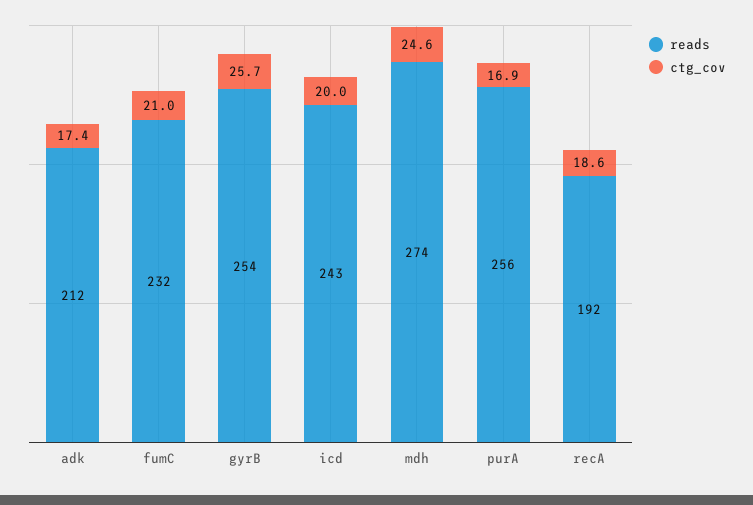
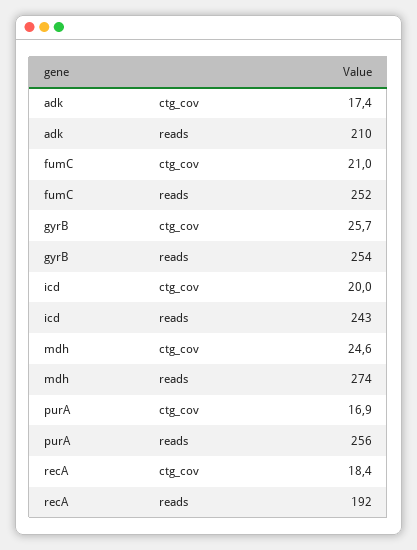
  {
    "reads": {
-     "adk": 212,
+     "adk": 210,
-     "fumC": 232,
+     "fumC": 252,
      "gyrB": 254,
      "icd": 243,
      "mdh": 274,
      "purA": 256,
      "recA": 192
    },
    "ctg_cov": {
      "adk": 17.4,
      "fumC": 21,
      "gyrB": 25.7,
      "icd": 20,
      "mdh": 24.6,
      "purA": 16.9,
-     "recA": 18.6
+     "recA": 18.4
    }
  }

